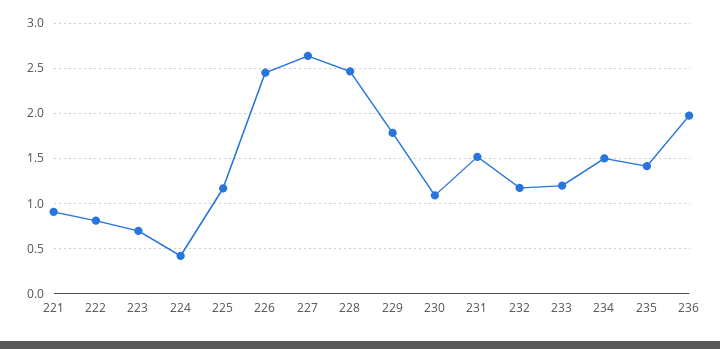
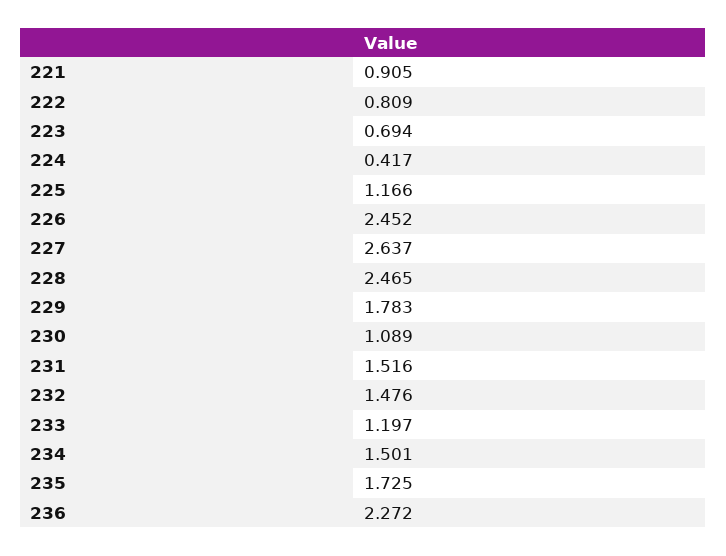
  {
    "221": 0.905,
    "222": 0.809,
    "223": 0.694,
    "224": 0.417,
    "225": 1.166,
    "226": 2.452,
    "227": 2.637,
    "228": 2.465,
    "229": 1.783,
    "230": 1.089,
    "231": 1.516,
-   "232": 1.2,
+   "232": 1.476,
    "233": 1.197,
    "234": 1.501,
-   "235": 1.4,
+   "235": 1.725,
-   "236": 2
+   "236": 2.272
  }

